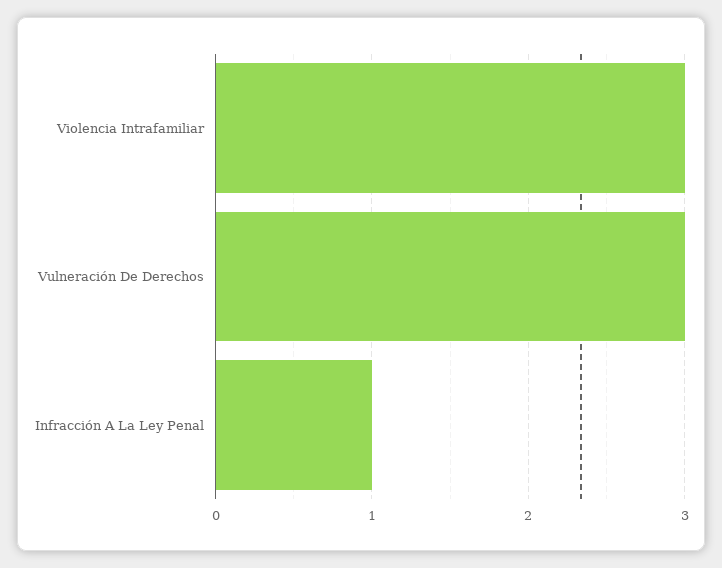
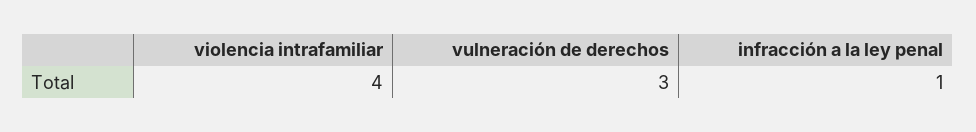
  {
-   "Violencia Intrafamiliar": 3,
+   "Violencia Intrafamiliar": 4,
    "Vulneración De Derechos": 3,
    "Infracción A La Ley Penal": 1
  }

